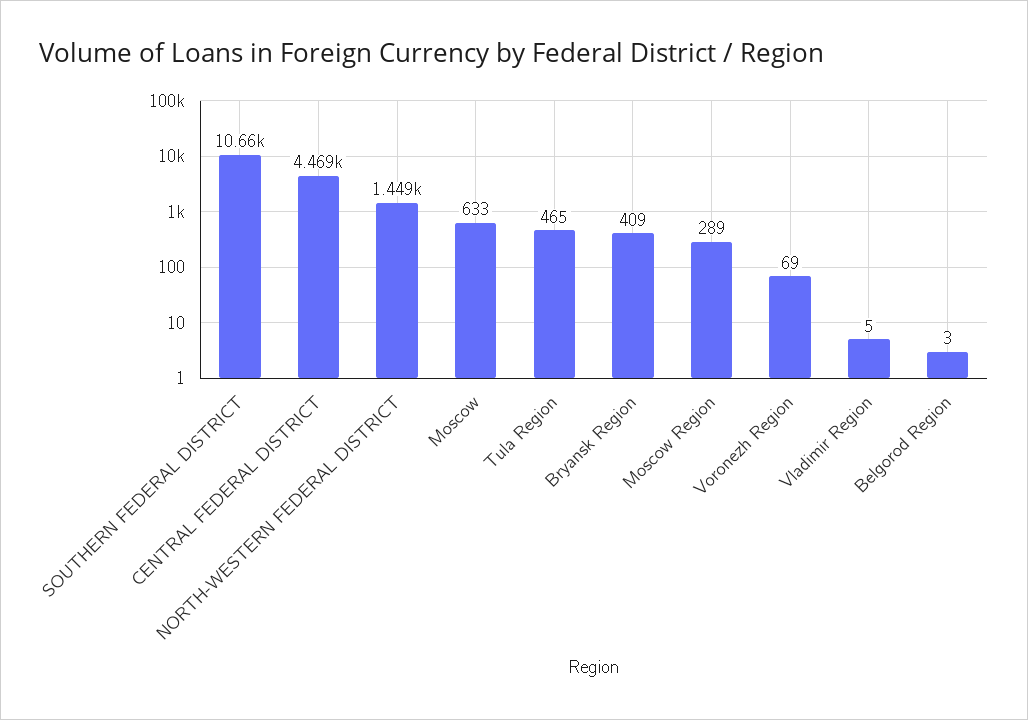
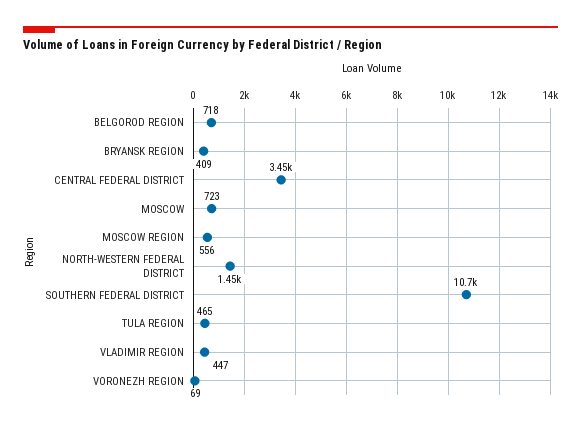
  {
    "SOUTHERN FEDERAL DISTRICT": 10660,
-   "CENTRAL FEDERAL DISTRICT": 4469,
+   "CENTRAL FEDERAL DISTRICT": 3450,
    "NORTH-WESTERN FEDERAL DISTRICT": 1449,
-   "Moscow": 633,
+   "Moscow": 723,
    "Tula Region": 465,
    "Bryansk Region": 409,
-   "Moscow Region": 289,
+   "Moscow Region": 556,
    "Voronezh Region": 69,
-   "Vladimir Region": 5,
+   "Vladimir Region": 447,
-   "Belgorod Region": 3
+   "Belgorod Region": 718
  }

